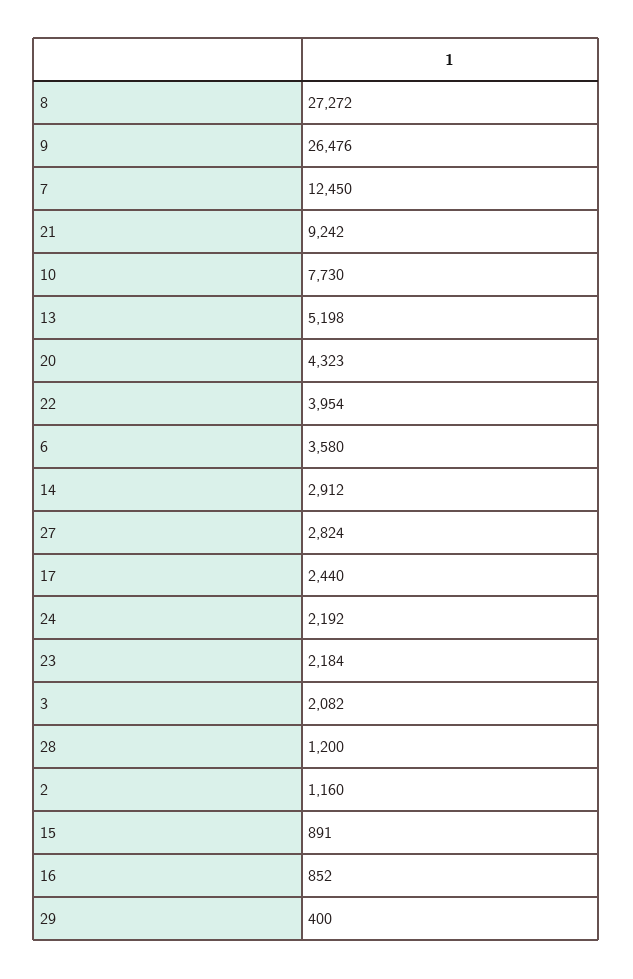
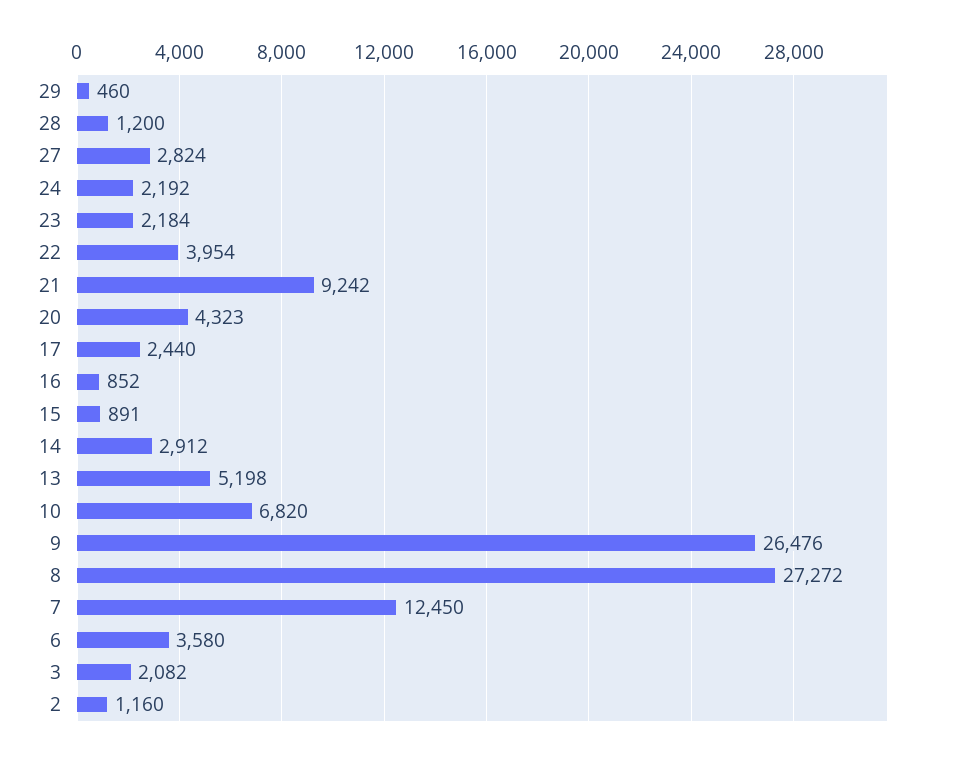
  {
    "8": 27272,
    "9": 26476,
    "7": 12450,
    "21": 9242,
-   "10": 7730,
+   "10": 6820,
    "13": 5198,
    "20": 4323,
    "22": 3954,
    "6": 3580,
    "14": 2912,
    "27": 2824,
    "17": 2440,
    "24": 2192,
    "23": 2184,
    "3": 2082,
    "28": 1200,
    "2": 1160,
    "15": 891,
    "16": 852,
-   "29": 400
+   "29": 460
  }

